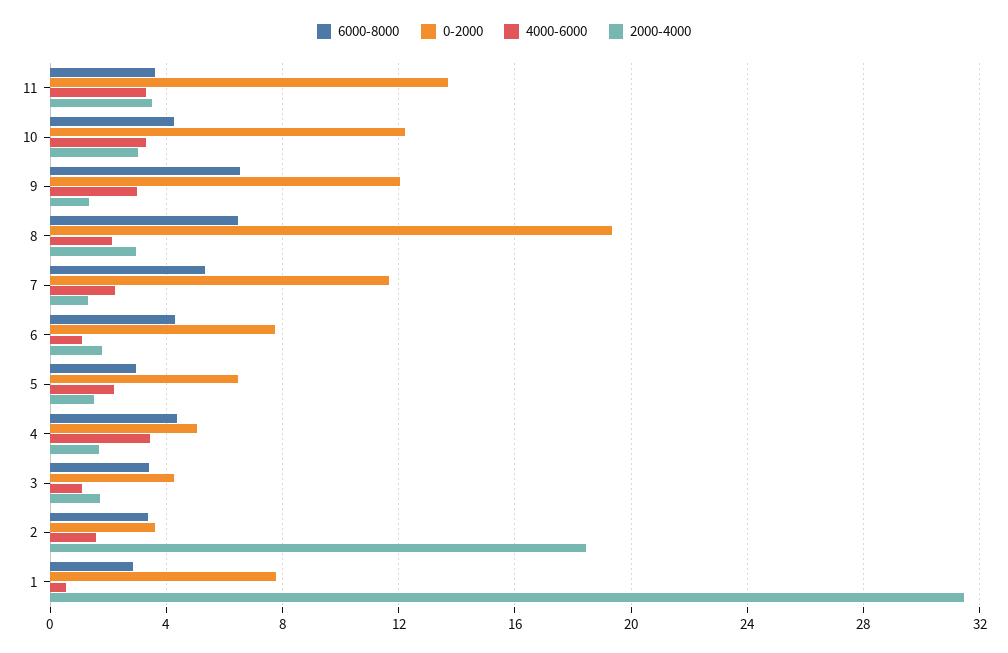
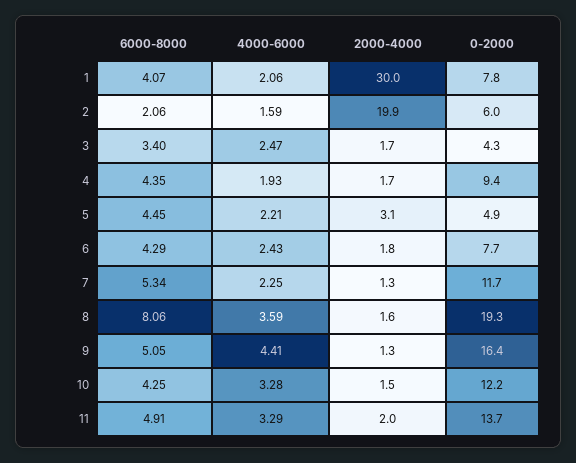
  {
    "6000-8000": {
-     "11": 3.5,
+     "11": 4.91,
      "10": 4.25,
-     "9": 6.5,
+     "9": 5.05,
-     "8": 6.5,
+     "8": 8.06,
      "7": 5.34,
      "6": 4.29,
-     "5": 3,
+     "5": 4.45,
      "4": 4.35,
      "3": 3.4,
-     "2": 3.5,
+     "2": 2.06,
-     "1": 3
+     "1": 4.07
    },
    "0-2000": {
      "11": 13.7,
      "10": 12.2,
-     "9": 12,
+     "9": 16.4,
      "8": 19.3,
      "7": 11.7,
      "6": 7.7,
-     "5": 6.5,
+     "5": 4.9,
-     "4": 5,
+     "4": 9.4,
      "3": 4.3,
-     "2": 3.5,
+     "2": 6,
      "1": 7.8
    },
    "4000-6000": {
      "11": 3.29,
      "10": 3.28,
-     "9": 3,
+     "9": 4.41,
-     "8": 2,
+     "8": 3.59,
      "7": 2.25,
-     "6": 1,
+     "6": 2.43,
      "5": 2.21,
-     "4": 3.5,
+     "4": 1.93,
-     "3": 1,
+     "3": 2.47,
      "2": 1.59,
-     "1": 0.5
+     "1": 2.06
    },
    "2000-4000": {
-     "11": 3.5,
+     "11": 2,
-     "10": 3,
+     "10": 1.5,
      "9": 1.3,
-     "8": 3,
+     "8": 1.6,
      "7": 1.3,
      "6": 1.8,
-     "5": 1.5,
+     "5": 3.1,
      "4": 1.7,
      "3": 1.7,
-     "2": 18.5,
+     "2": 19.9,
-     "1": 31.5
+     "1": 30
    }
  }

